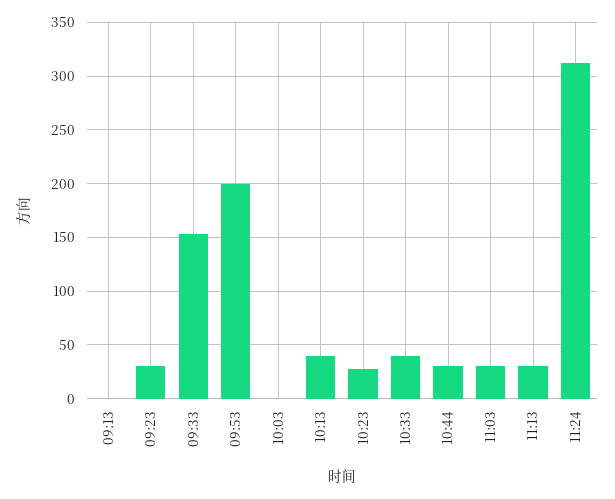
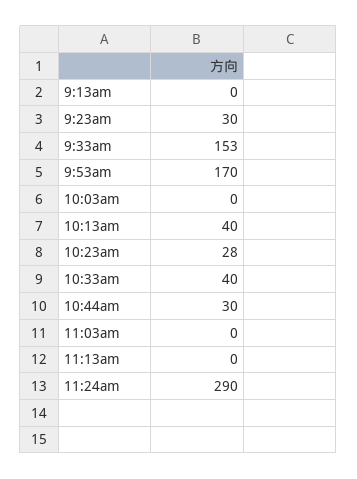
  {
    "09:13": 0,
    "09:23": 30,
    "09:33": 153,
-   "09:53": 200,
+   "09:53": 170,
    "10:03": 0,
    "10:13": 40,
    "10:23": 28,
    "10:33": 40,
    "10:44": 30,
-   "11:03": 30,
+   "11:03": 0,
-   "11:13": 30,
+   "11:13": 0,
-   "11:24": 310
+   "11:24": 290
  }

